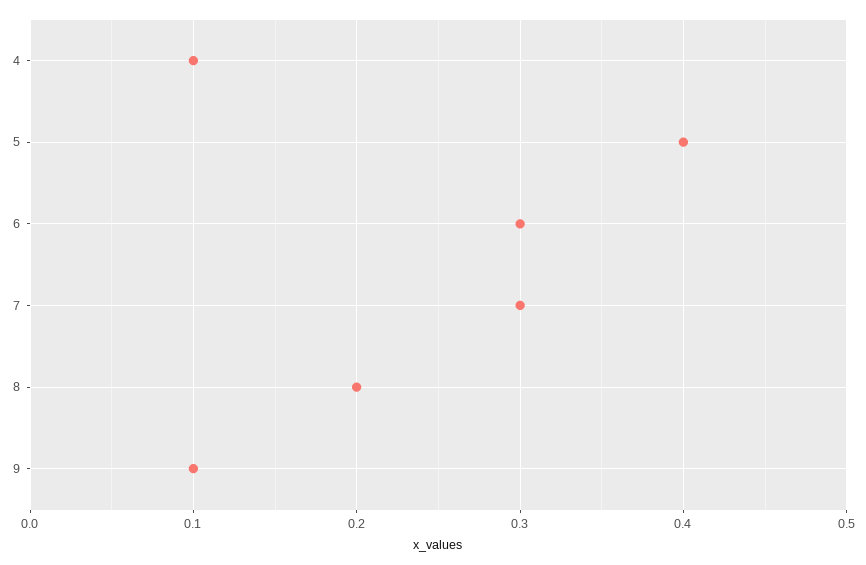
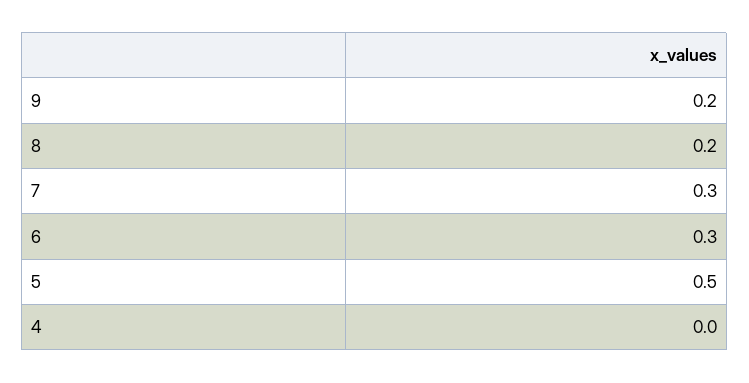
  {
-   "4": 0.1,
+   "4": 0,
-   "5": 0.4,
+   "5": 0.5,
    "6": 0.3,
    "7": 0.3,
    "8": 0.2,
-   "9": 0.1
+   "9": 0.2
  }

